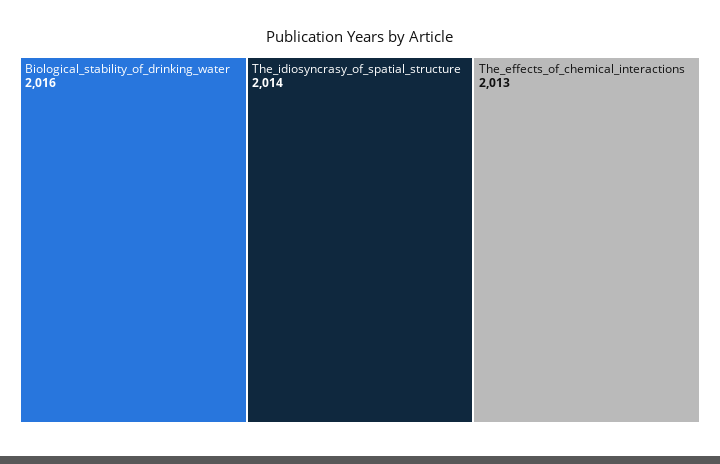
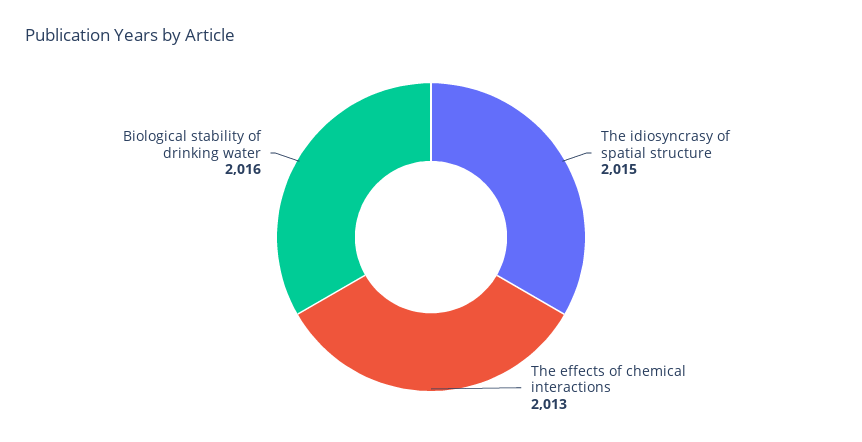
  {
    "Biological_stability_of_drinking_water": 2016,
-   "The_idiosyncrasy_of_spatial_structure": 2014,
+   "The_idiosyncrasy_of_spatial_structure": 2015,
    "The_effects_of_chemical_interactions": 2013
  }

